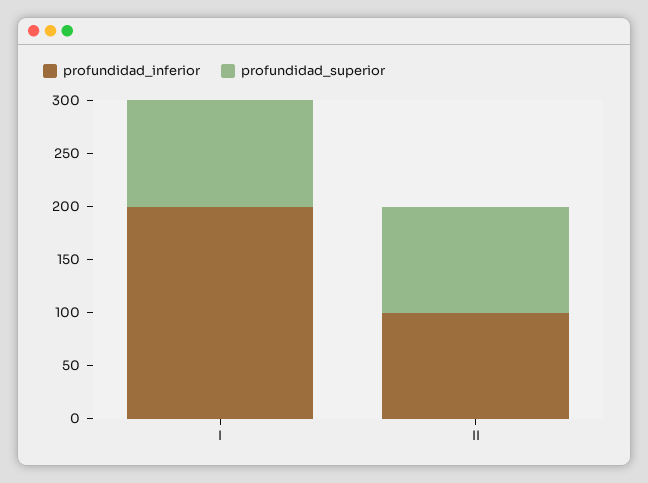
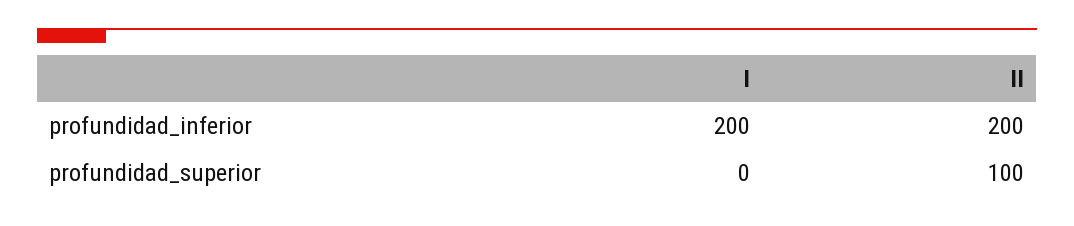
  {
    "profundidad_inferior": {
      "I": 200,
-     "II": 100
+     "II": 200
    },
    "profundidad_superior": {
-     "I": 100,
+     "I": 0,
      "II": 100
    }
  }

